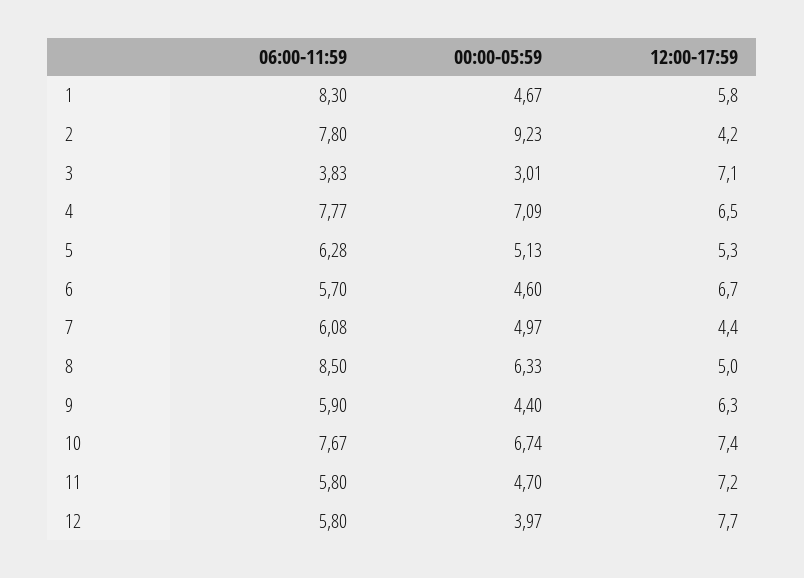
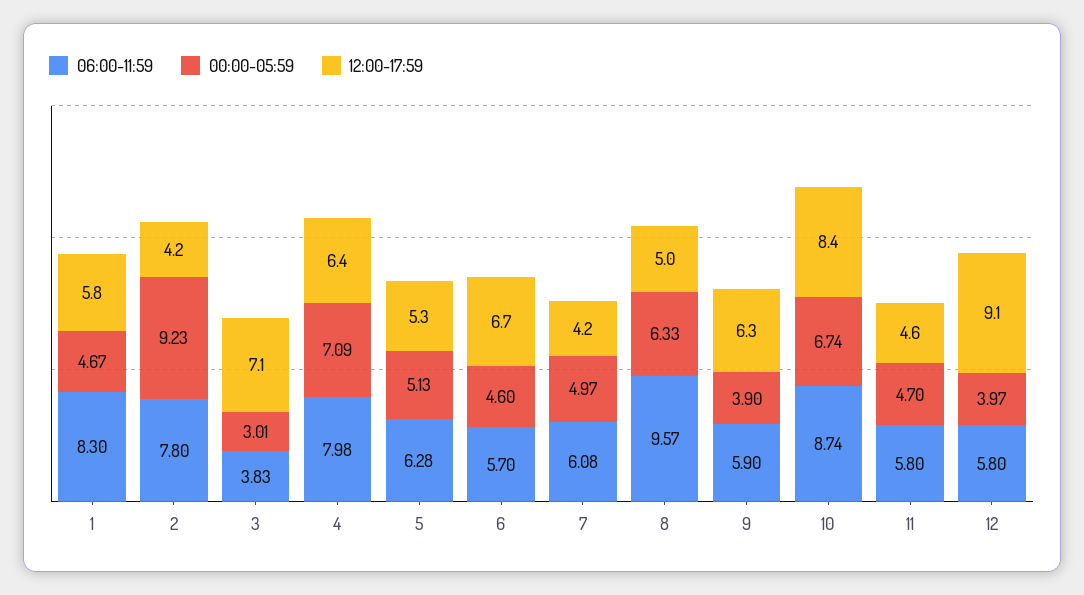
  {
    "06:00-11:59": {
      "1": 8.3,
      "2": 7.8,
      "3": 3.83,
-     "4": 7.77,
+     "4": 7.98,
      "5": 6.28,
      "6": 5.7,
      "7": 6.08,
-     "8": 8.5,
+     "8": 9.57,
      "9": 5.9,
-     "10": 7.67,
+     "10": 8.74,
      "11": 5.8,
      "12": 5.8
    },
    "00:00-05:59": {
      "1": 4.67,
      "2": 9.23,
      "3": 3.01,
      "4": 7.09,
      "5": 5.13,
      "6": 4.6,
      "7": 4.97,
      "8": 6.33,
-     "9": 4.4,
+     "9": 3.9,
      "10": 6.74,
      "11": 4.7,
      "12": 3.97
    },
    "12:00-17:59": {
      "1": 5.8,
      "2": 4.2,
      "3": 7.1,
-     "4": 6.5,
+     "4": 6.4,
      "5": 5.3,
      "6": 6.7,
-     "7": 4.4,
+     "7": 4.2,
      "8": 5,
      "9": 6.3,
-     "10": 7.4,
+     "10": 8.4,
-     "11": 7.2,
+     "11": 4.6,
-     "12": 7.7
+     "12": 9.1
    }
  }

